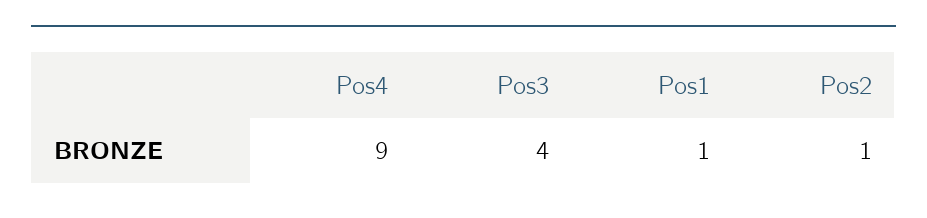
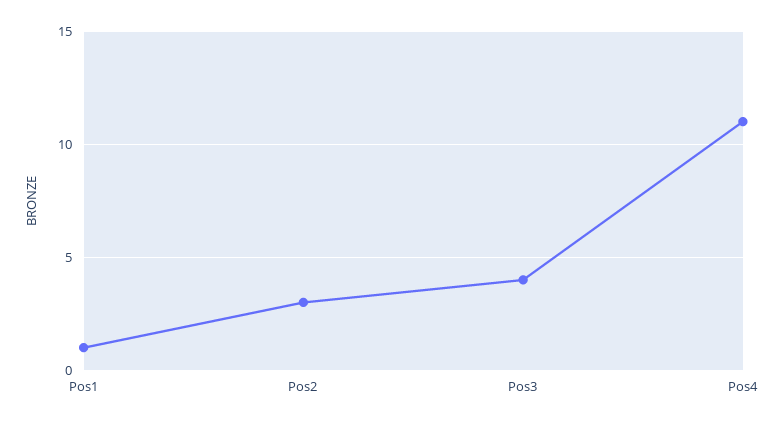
  {
-   "Pos4": 9,
+   "Pos4": 11,
    "Pos3": 4,
    "Pos1": 1,
-   "Pos2": 1
+   "Pos2": 3
  }

